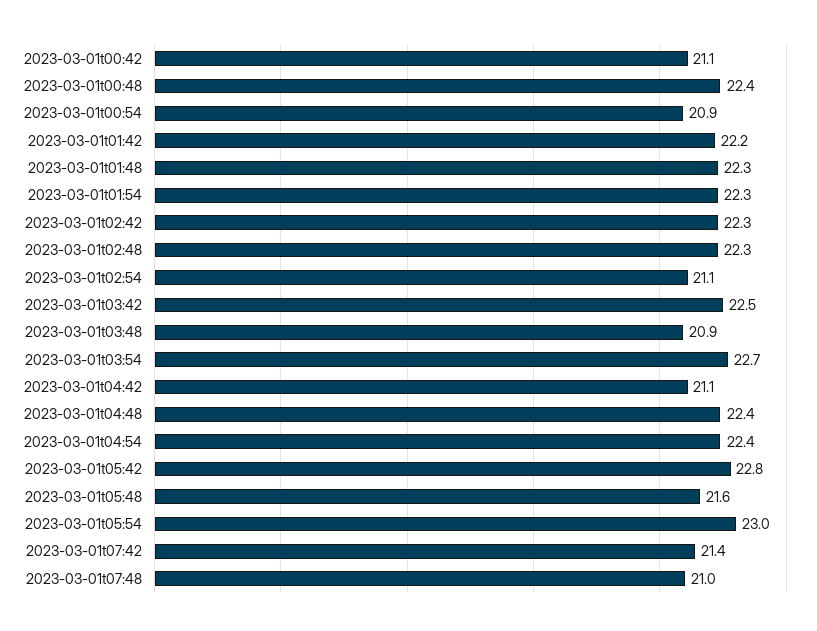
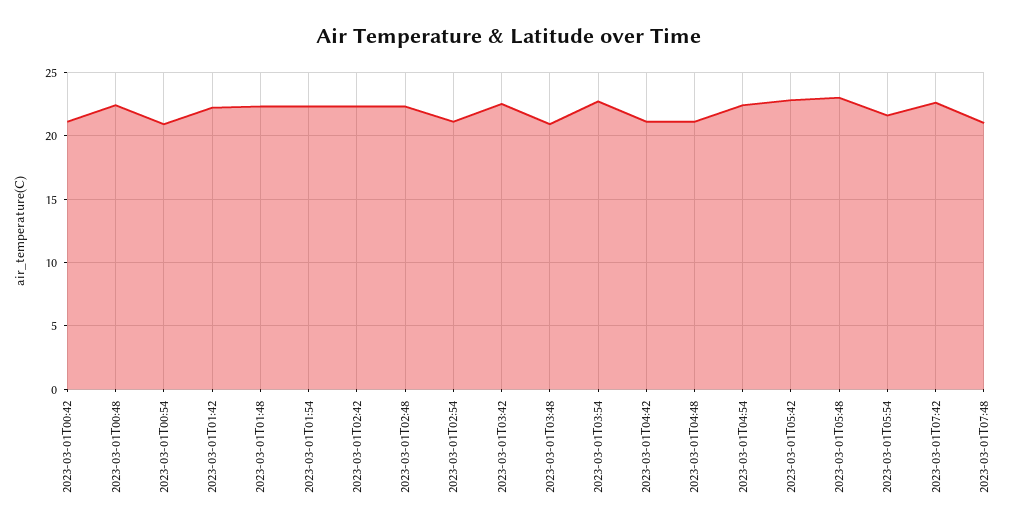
  {
    "2023-03-01t00:42": 21.1,
    "2023-03-01t00:48": 22.4,
    "2023-03-01t00:54": 20.9,
    "2023-03-01t01:42": 22.2,
    "2023-03-01t01:48": 22.3,
    "2023-03-01t01:54": 22.3,
    "2023-03-01t02:42": 22.3,
    "2023-03-01t02:48": 22.3,
    "2023-03-01t02:54": 21.1,
    "2023-03-01t03:42": 22.5,
    "2023-03-01t03:48": 20.9,
    "2023-03-01t03:54": 22.7,
    "2023-03-01t04:42": 21.1,
-   "2023-03-01t04:48": 22.4,
+   "2023-03-01t04:48": 21,
    "2023-03-01t04:54": 22.4,
    "2023-03-01t05:42": 22.8,
-   "2023-03-01t05:48": 21.6,
+   "2023-03-01t05:48": 23,
-   "2023-03-01t05:54": 23,
+   "2023-03-01t05:54": 21.5,
-   "2023-03-01t07:42": 21.4,
+   "2023-03-01t07:42": 22.5,
    "2023-03-01t07:48": 21
  }

